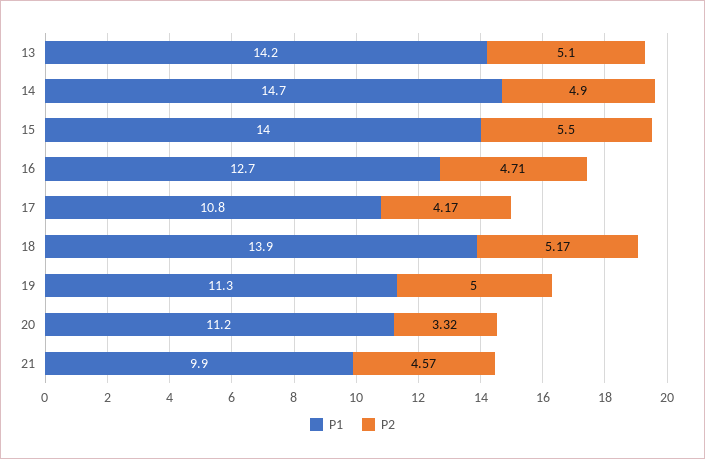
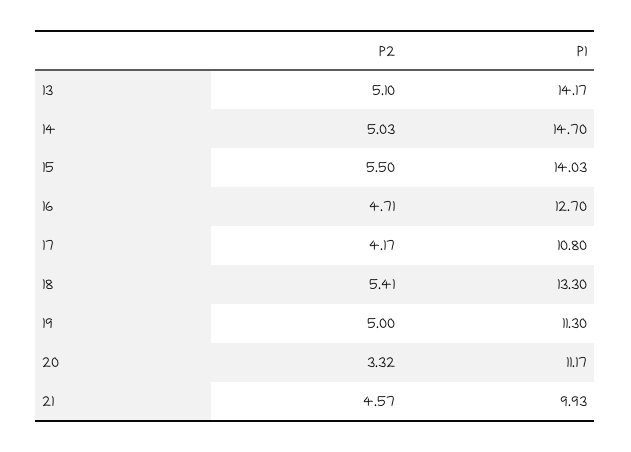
  {
    "P1": {
      "13": 14.17,
      "14": 14.7,
      "15": 14.03,
      "16": 12.7,
      "17": 10.8,
-     "18": 13.9,
+     "18": 13.3,
      "19": 11.3,
      "20": 11.17,
      "21": 9.93
    },
    "P2": {
      "13": 5.1,
-     "14": 4.9,
+     "14": 5.03,
      "15": 5.5,
      "16": 4.71,
      "17": 4.17,
-     "18": 5.17,
+     "18": 5.41,
      "19": 5,
      "20": 3.32,
      "21": 4.57
    }
  }

